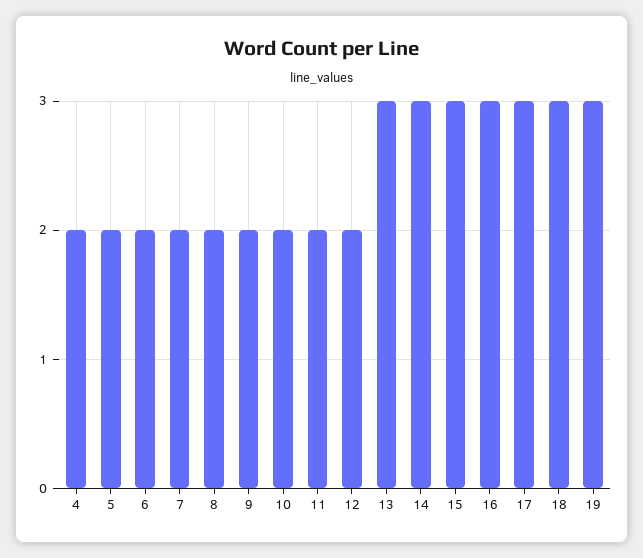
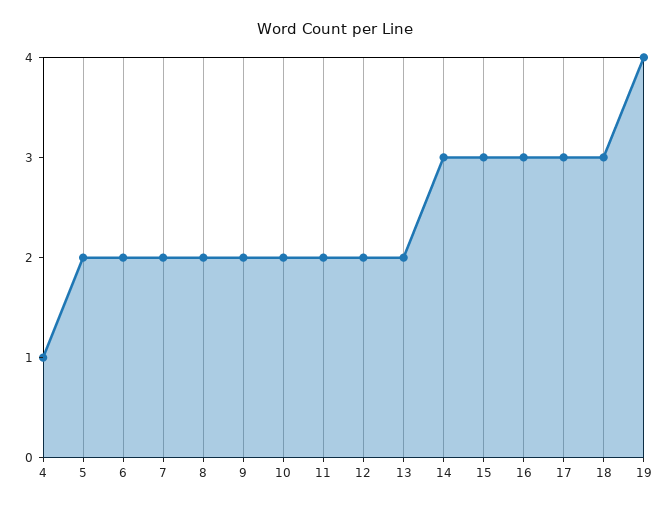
  {
-   "4": 2,
+   "4": 1,
    "5": 2,
    "6": 2,
    "7": 2,
    "8": 2,
    "9": 2,
    "10": 2,
    "11": 2,
    "12": 2,
-   "13": 3,
+   "13": 2,
    "14": 3,
    "15": 3,
    "16": 3,
    "17": 3,
    "18": 3,
-   "19": 3
+   "19": 4
  }

